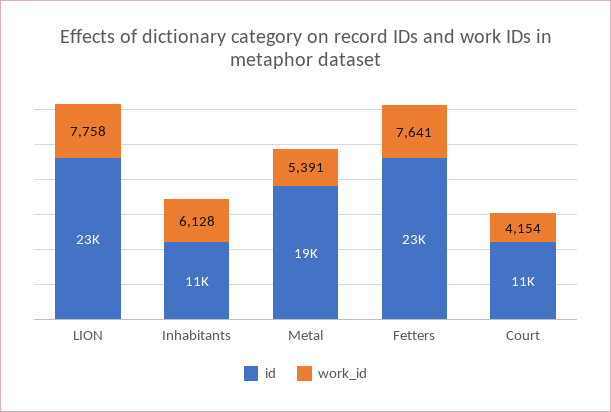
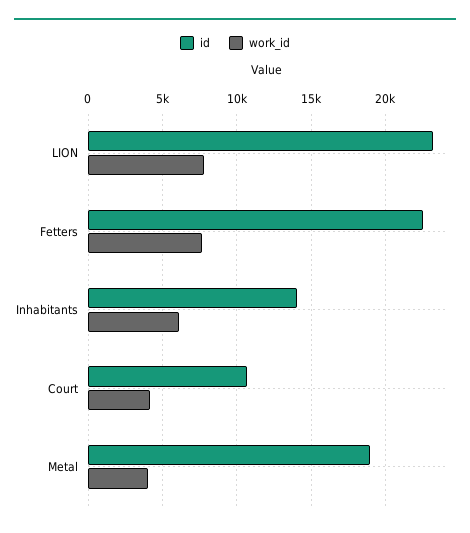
  {
    "id": {
      "LION": 23000,
-     "Inhabitants": 11000,
+     "Inhabitants": 14000,
      "Metal": 19000,
      "Fetters": 23000,
      "Court": 11000
    },
    "work_id": {
      "LION": 7758,
      "Inhabitants": 6128,
-     "Metal": 5391,
+     "Metal": 4000,
      "Fetters": 7641,
      "Court": 4154
    }
  }

